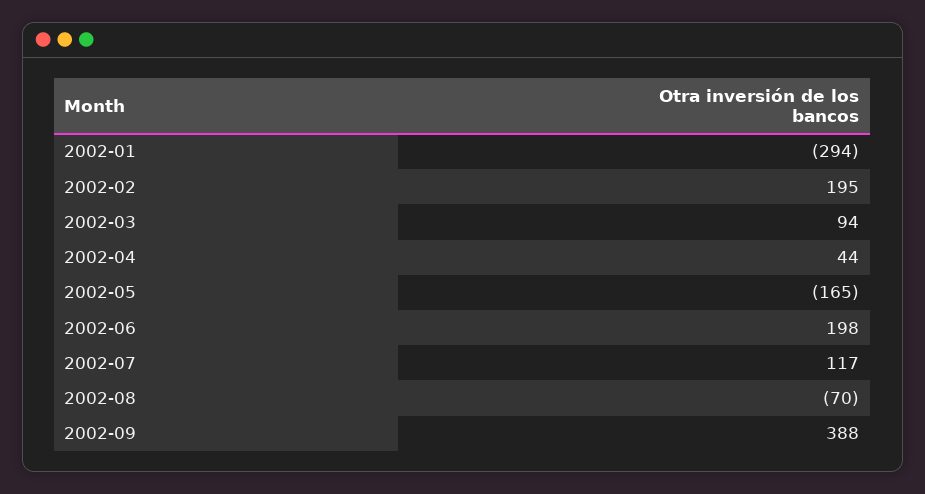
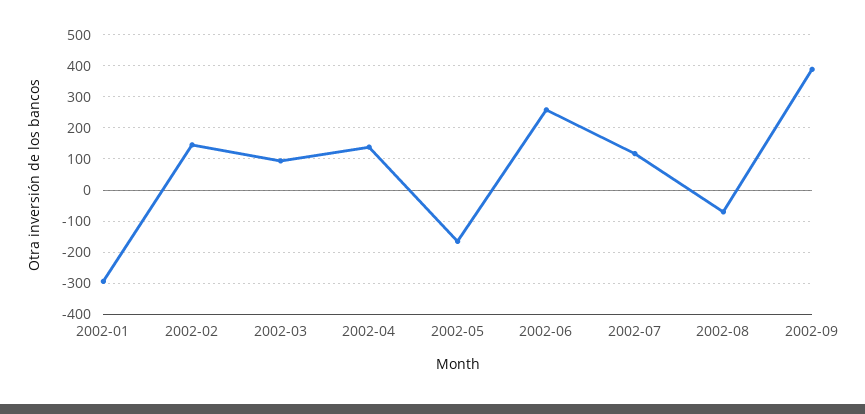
  {
    "2002-01": -294,
-   "2002-02": 195,
+   "2002-02": 140,
    "2002-03": 94,
-   "2002-04": 44,
+   "2002-04": 140,
    "2002-05": -165,
-   "2002-06": 198,
+   "2002-06": 260,
    "2002-07": 117,
    "2002-08": -70,
    "2002-09": 388
  }

